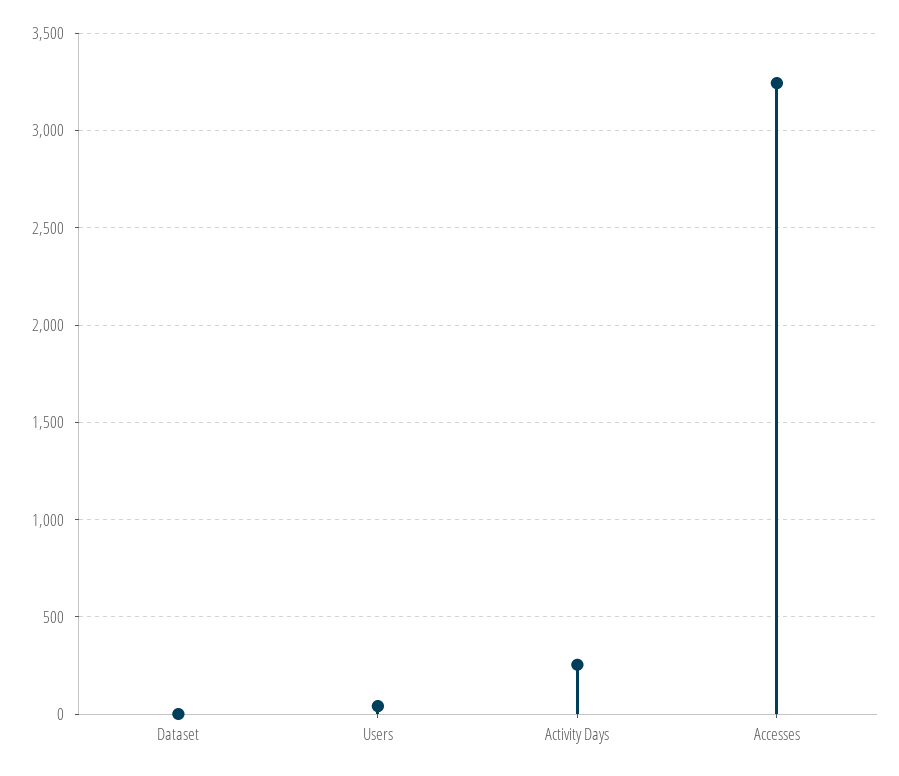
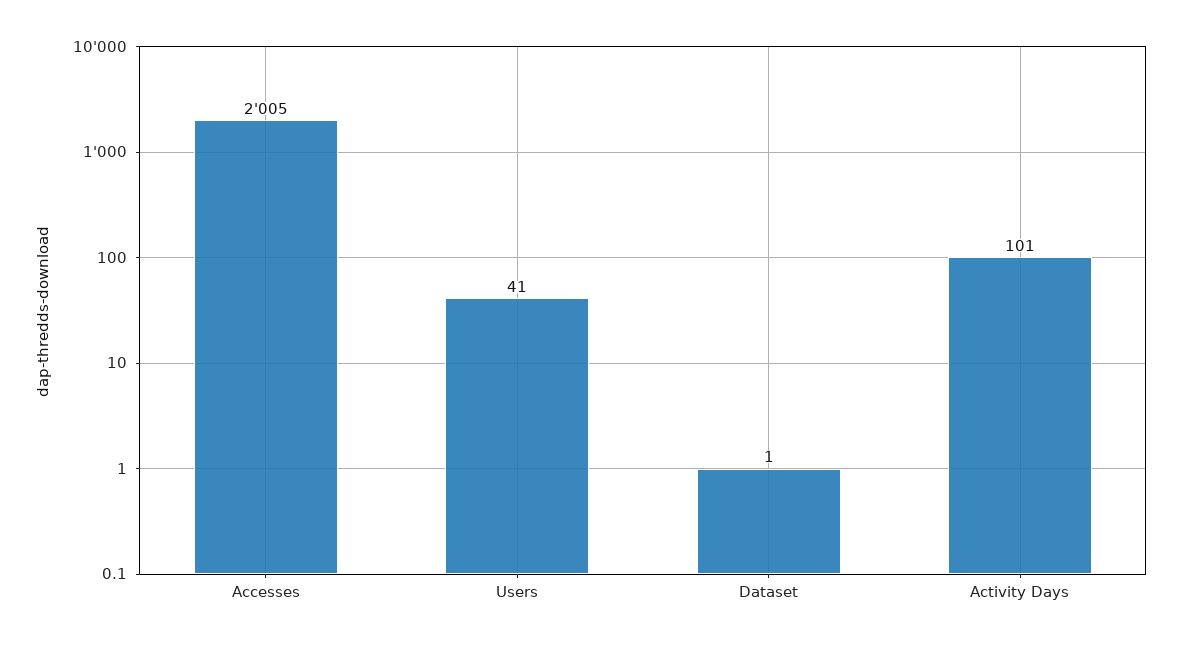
  {
    "Dataset": 1,
    "Users": 41,
-   "Activity Days": 250,
+   "Activity Days": 101,
-   "Accesses": 3250
+   "Accesses": 2005
  }

